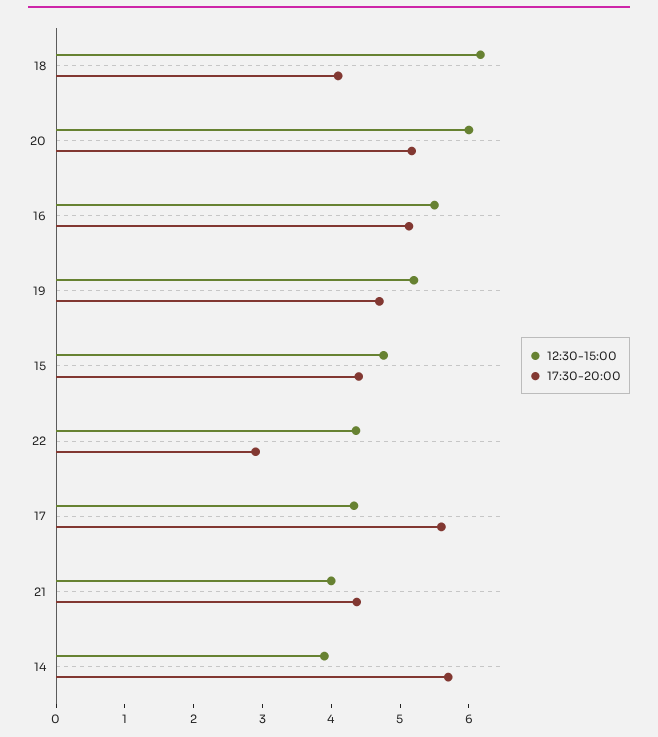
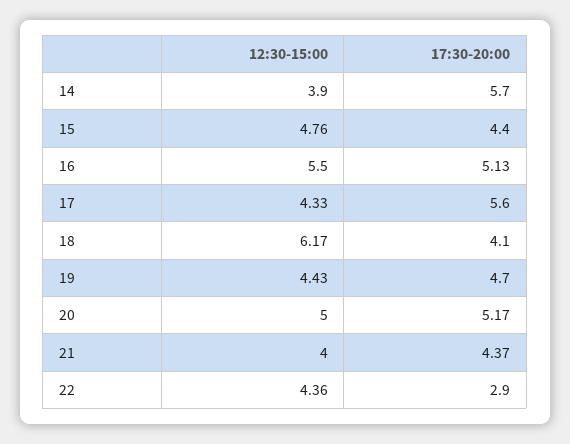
  {
    "12:30-15:00": {
      "18": 6.17,
-     "20": 6,
+     "20": 5,
      "16": 5.5,
-     "19": 5.2,
+     "19": 4.43,
      "15": 4.76,
      "22": 4.36,
      "17": 4.33,
      "21": 4,
      "14": 3.9
    },
    "17:30-20:00": {
      "18": 4.1,
      "20": 5.17,
      "16": 5.13,
      "19": 4.7,
      "15": 4.4,
      "22": 2.9,
      "17": 5.6,
      "21": 4.37,
      "14": 5.7
    }
  }

